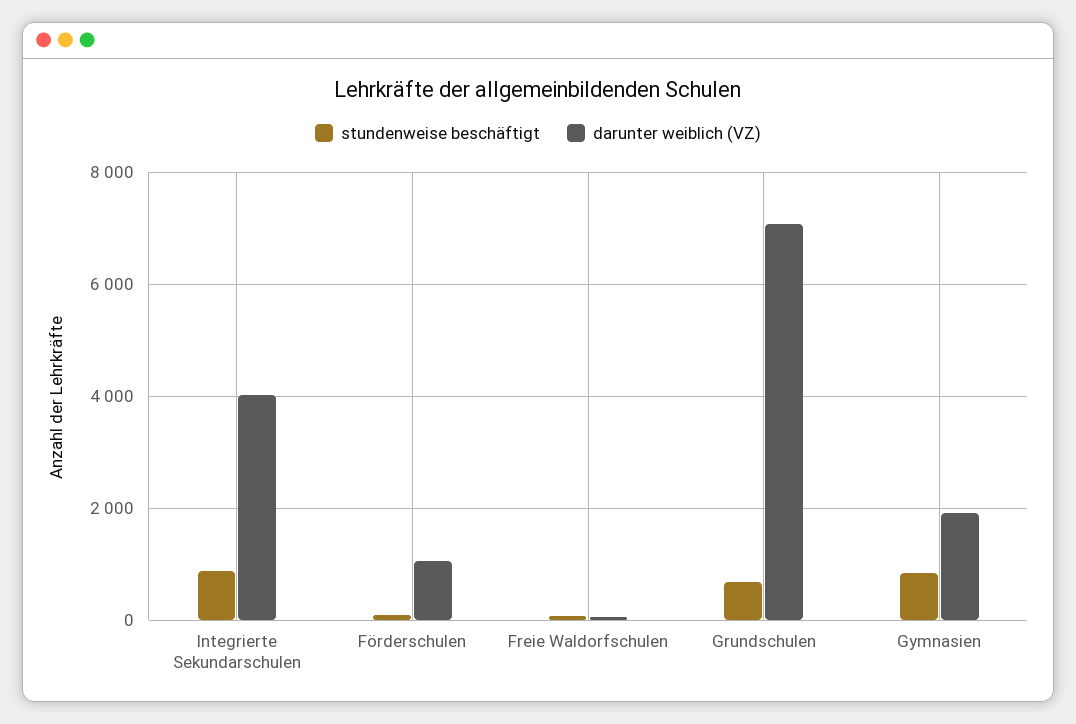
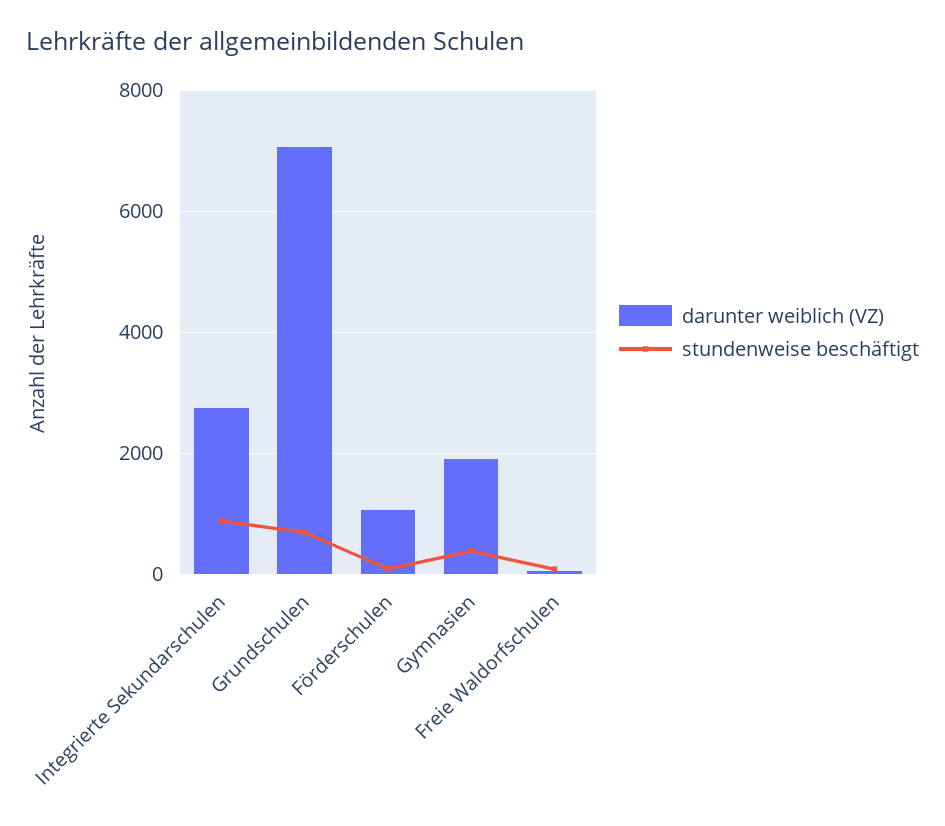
  {
    "stundenweise beschäftigt": {
      "Integrierte Sekundarschulen": 800,
      "Förderschulen": 0,
      "Freie Waldorfschulen": 0,
      "Grundschulen": 600,
-     "Gymnasien": 800
+     "Gymnasien": 400
    },
    "darunter weiblich (VZ)": {
-     "Integrierte Sekundarschulen": 4000,
+     "Integrierte Sekundarschulen": 2800,
      "Förderschulen": 1000,
      "Freie Waldorfschulen": 0,
      "Grundschulen": 7000,
      "Gymnasien": 2000
    }
  }

